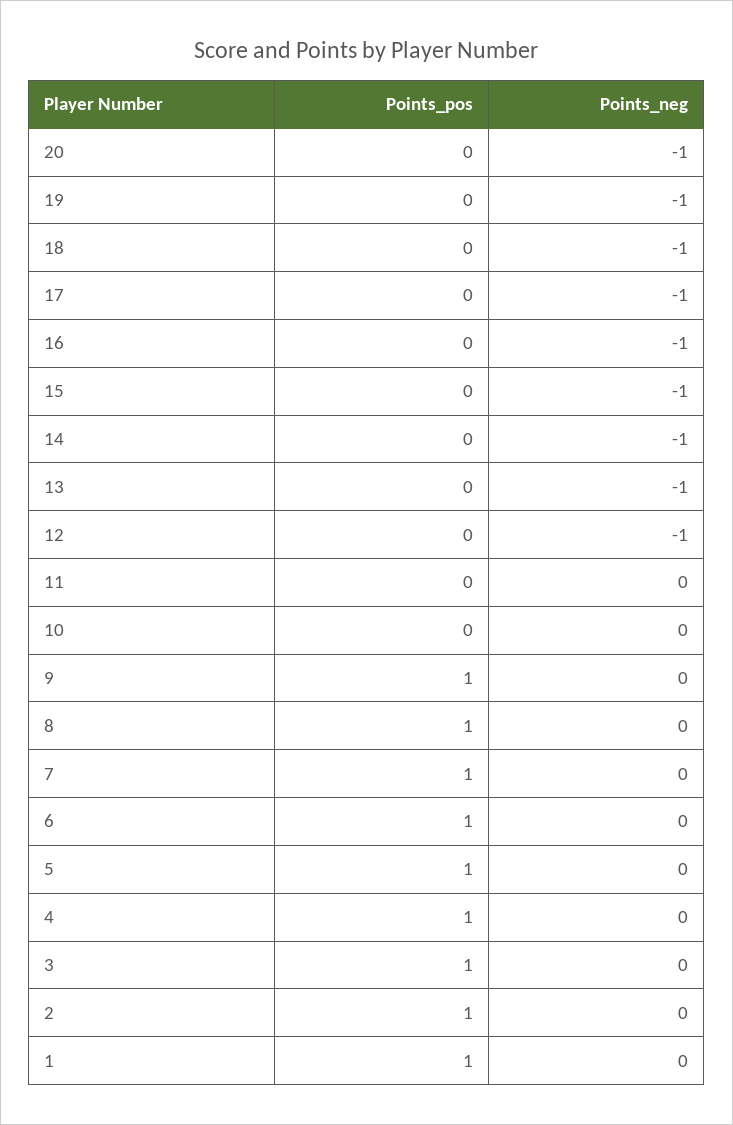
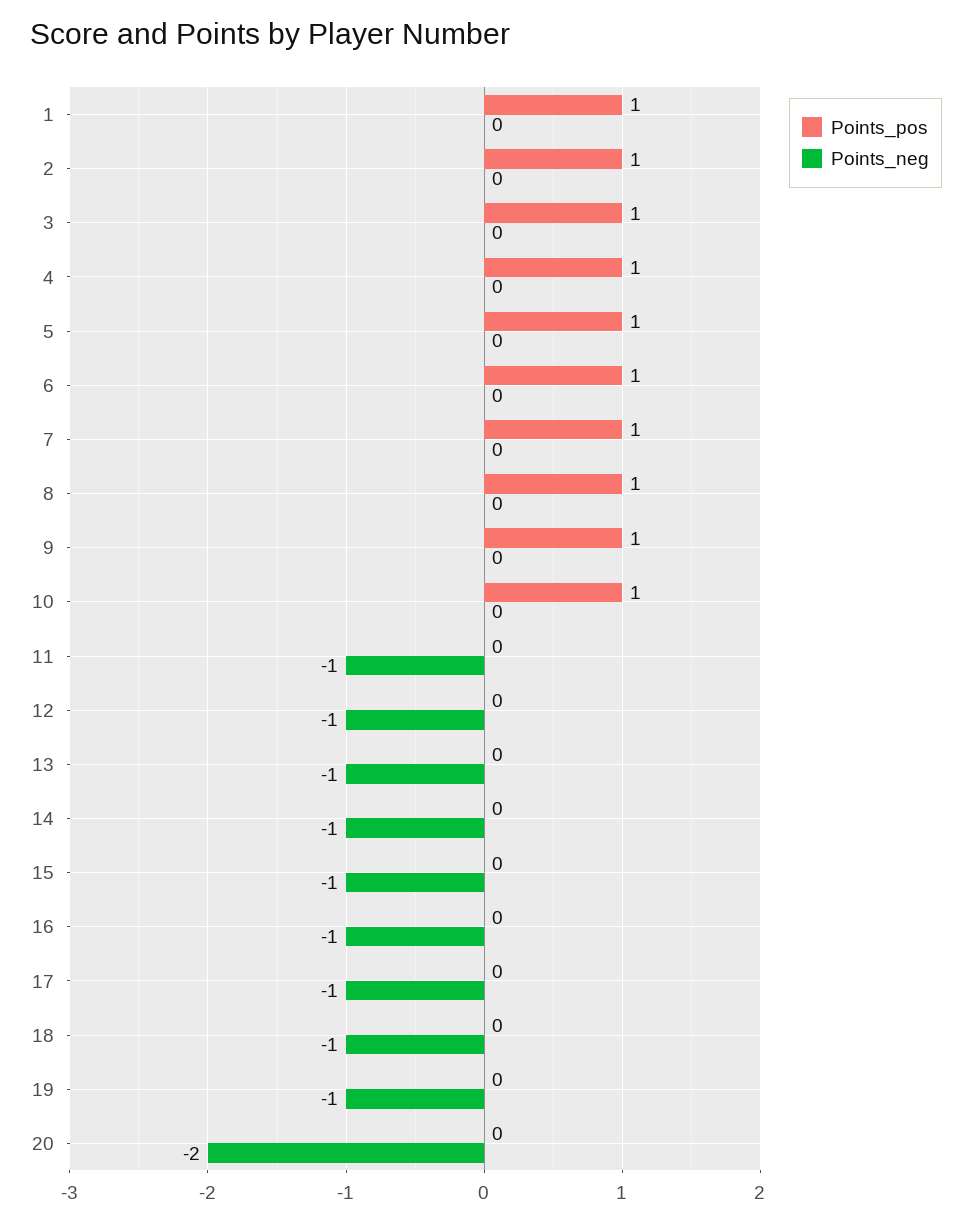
  {
    "Points_pos": {
      "20": 0,
      "19": 0,
      "18": 0,
      "17": 0,
      "16": 0,
      "15": 0,
      "14": 0,
      "13": 0,
      "12": 0,
      "11": 0,
-     "10": 0,
+     "10": 1,
      "9": 1,
      "8": 1,
      "7": 1,
      "6": 1,
      "5": 1,
      "4": 1,
      "3": 1,
      "2": 1,
      "1": 1
    },
    "Points_neg": {
-     "20": -1,
+     "20": -2,
      "19": -1,
      "18": -1,
      "17": -1,
      "16": -1,
      "15": -1,
      "14": -1,
      "13": -1,
      "12": -1,
-     "11": 0,
+     "11": -1,
      "10": 0,
      "9": 0,
      "8": 0,
      "7": 0,
      "6": 0,
      "5": 0,
      "4": 0,
      "3": 0,
      "2": 0,
      "1": 0
    }
  }

